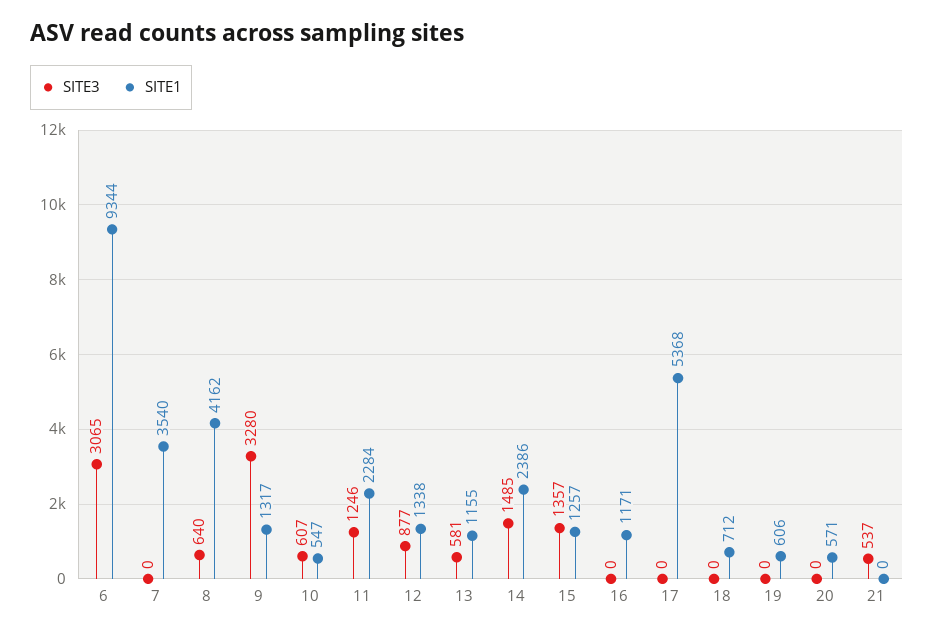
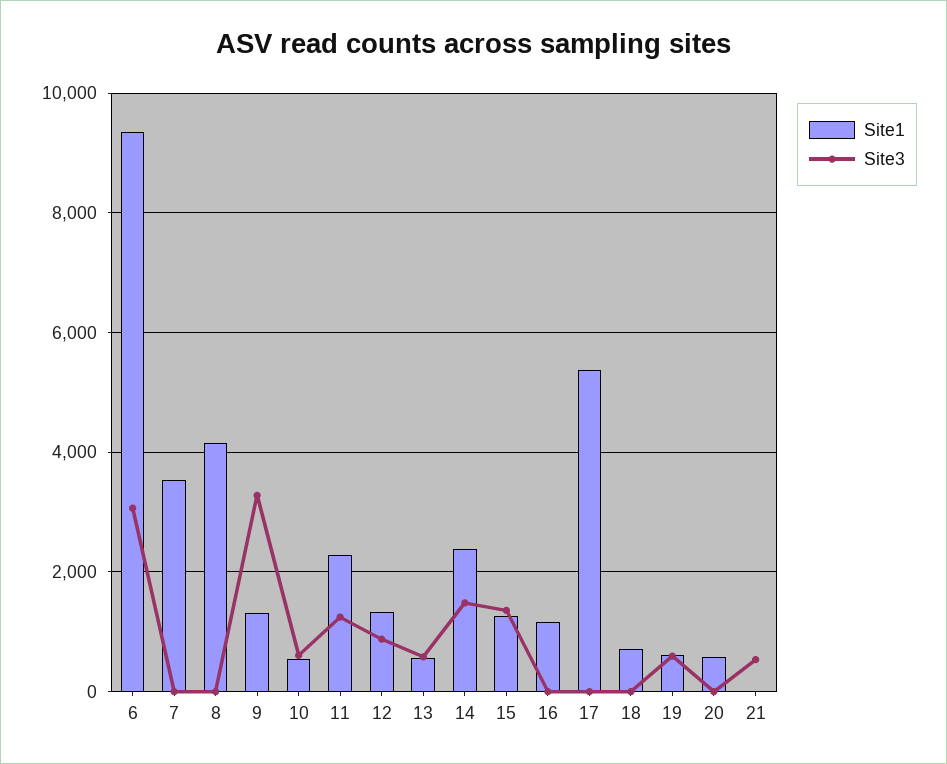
  {
    "SITE3": {
      "6": 3065,
      "7": 0,
-     "8": 640,
+     "8": 0,
      "9": 3280,
      "10": 607,
      "11": 1246,
      "12": 877,
      "13": 581,
      "14": 1485,
      "15": 1357,
      "16": 0,
      "17": 0,
      "18": 0,
-     "19": 0,
+     "19": 600,
      "20": 0,
      "21": 537
    },
    "SITE1": {
      "6": 9344,
      "7": 3540,
      "8": 4162,
      "9": 1317,
      "10": 547,
      "11": 2284,
      "12": 1338,
-     "13": 1155,
+     "13": 600,
      "14": 2386,
      "15": 1257,
      "16": 1171,
      "17": 5368,
      "18": 712,
      "19": 606,
      "20": 571,
      "21": 0
    }
  }

